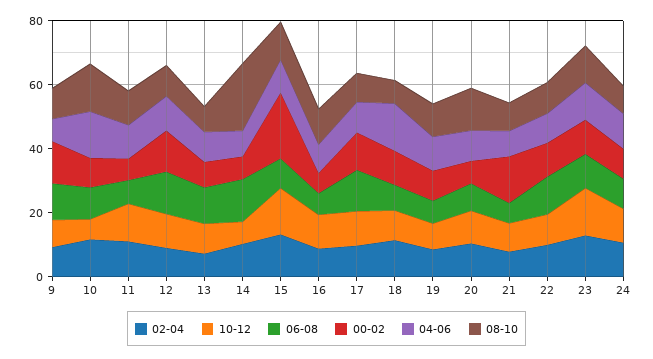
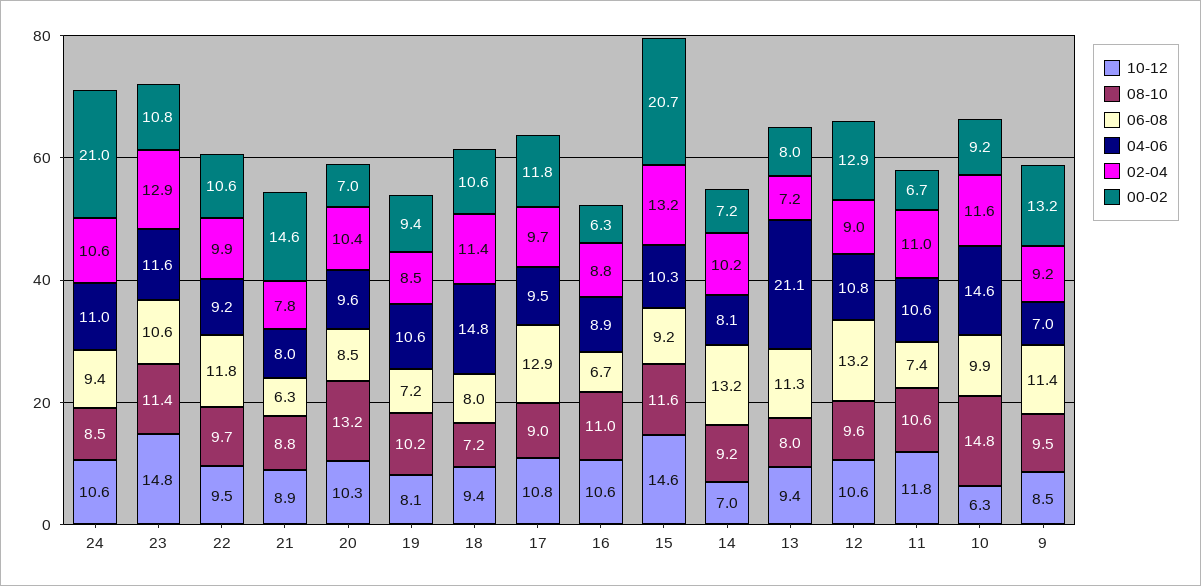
  {
    "02-04": {
      "9": 9.2,
      "10": 11.6,
      "11": 11,
      "12": 9,
      "13": 7.2,
      "14": 10.2,
      "15": 13.2,
      "16": 8.8,
      "17": 9.7,
      "18": 11.4,
      "19": 8.5,
      "20": 10.4,
      "21": 7.8,
      "22": 9.9,
      "23": 12.9,
      "24": 10.6
    },
    "10-12": {
      "9": 8.5,
      "10": 6.3,
      "11": 11.8,
      "12": 10.6,
      "13": 9.4,
      "14": 7,
      "15": 14.6,
      "16": 10.6,
      "17": 10.8,
      "18": 9.4,
      "19": 8.1,
      "20": 10.3,
      "21": 8.9,
      "22": 9.5,
      "23": 14.8,
      "24": 10.6
    },
    "06-08": {
      "9": 11.4,
      "10": 9.9,
      "11": 7.4,
      "12": 13.2,
      "13": 11.3,
      "14": 13.2,
      "15": 9.2,
      "16": 6.7,
      "17": 12.9,
      "18": 8,
      "19": 7.2,
      "20": 8.5,
      "21": 6.3,
      "22": 11.8,
      "23": 10.6,
      "24": 9.4
    },
    "00-02": {
      "9": 13.2,
      "10": 9.2,
      "11": 6.7,
      "12": 12.9,
      "13": 8,
      "14": 7.2,
      "15": 20.7,
      "16": 6.3,
      "17": 11.8,
      "18": 10.6,
      "19": 9.4,
      "20": 7,
      "21": 14.6,
      "22": 10.6,
      "23": 10.8,
-     "24": 10
+     "24": 21
    },
    "04-06": {
      "9": 7,
      "10": 14.6,
      "11": 10.6,
      "12": 10.8,
-     "13": 10,
+     "13": 21.1,
      "14": 8.1,
      "15": 10.3,
      "16": 8.9,
      "17": 9.5,
      "18": 14.8,
      "19": 10.6,
      "20": 9.6,
      "21": 8,
      "22": 9.2,
      "23": 11.6,
      "24": 11
    },
    "08-10": {
      "9": 9.5,
      "10": 14.8,
      "11": 10.6,
      "12": 9.6,
      "13": 8,
-     "14": 20,
+     "14": 9.2,
      "15": 11.6,
      "16": 11,
      "17": 9,
      "18": 7.2,
      "19": 10.2,
      "20": 13.2,
      "21": 8.8,
      "22": 9.7,
      "23": 11.4,
      "24": 8.5
    }
  }

